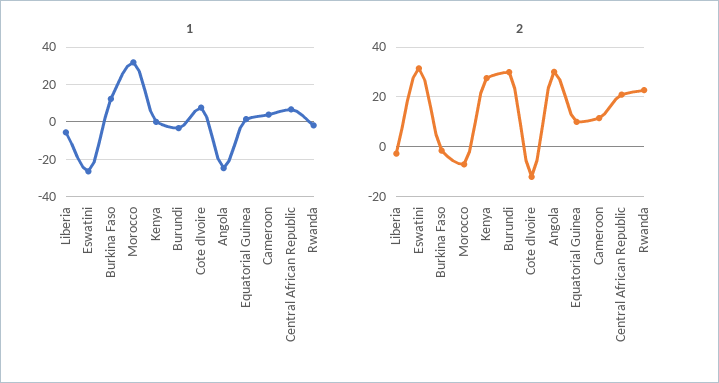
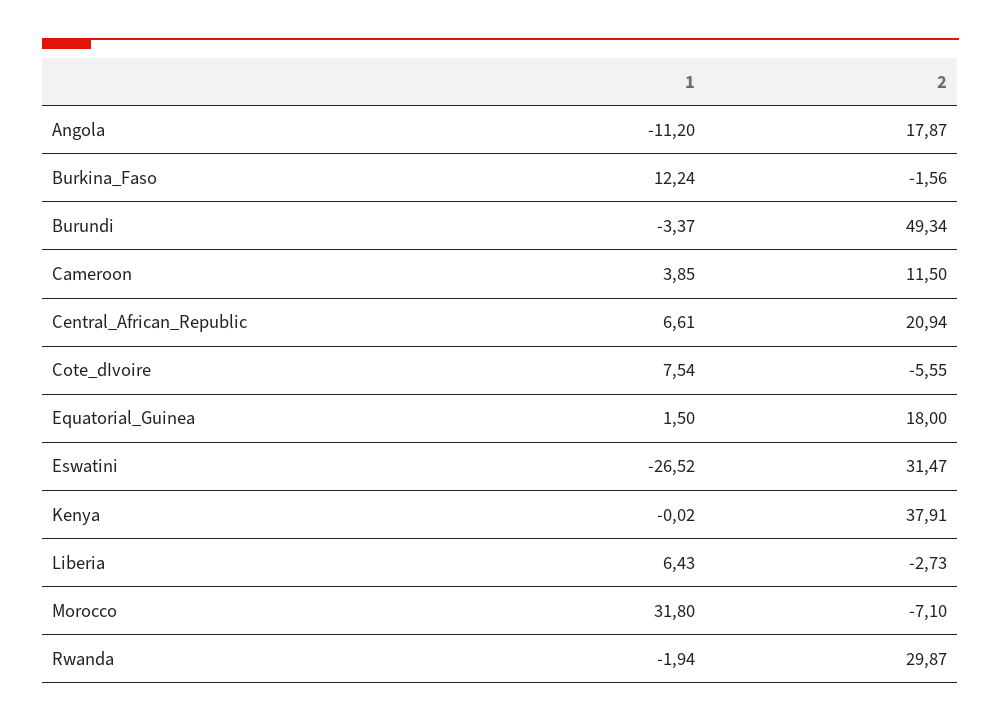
  {
    "1": {
-     "Liberia": -5,
+     "Liberia": 6.43,
      "Eswatini": -26.52,
      "Burkina Faso": 12.24,
      "Morocco": 31.8,
      "Kenya": -0.02,
      "Burundi": -3.37,
      "Cote dIvoire": 7.54,
-     "Angola": -25,
+     "Angola": -11.2,
      "Equatorial Guinea": 1.5,
      "Cameroon": 3.85,
      "Central African Republic": 6.61,
      "Rwanda": -1.94
    },
    "2": {
      "Liberia": -2.73,
      "Eswatini": 31.47,
      "Burkina Faso": -1.56,
      "Morocco": -7.1,
-     "Kenya": 27.5,
+     "Kenya": 37.91,
-     "Burundi": 30,
+     "Burundi": 49.34,
-     "Cote dIvoire": -12.5,
+     "Cote dIvoire": -5.55,
-     "Angola": 30,
+     "Angola": 17.87,
-     "Equatorial Guinea": 10,
+     "Equatorial Guinea": 18,
      "Cameroon": 11.5,
      "Central African Republic": 20.94,
-     "Rwanda": 22.5
+     "Rwanda": 29.87
    }
  }

